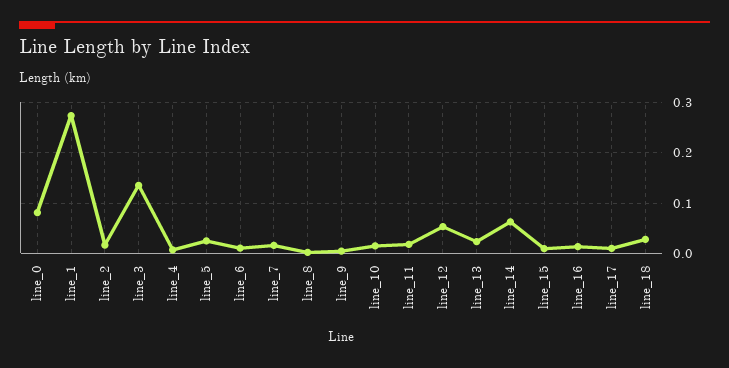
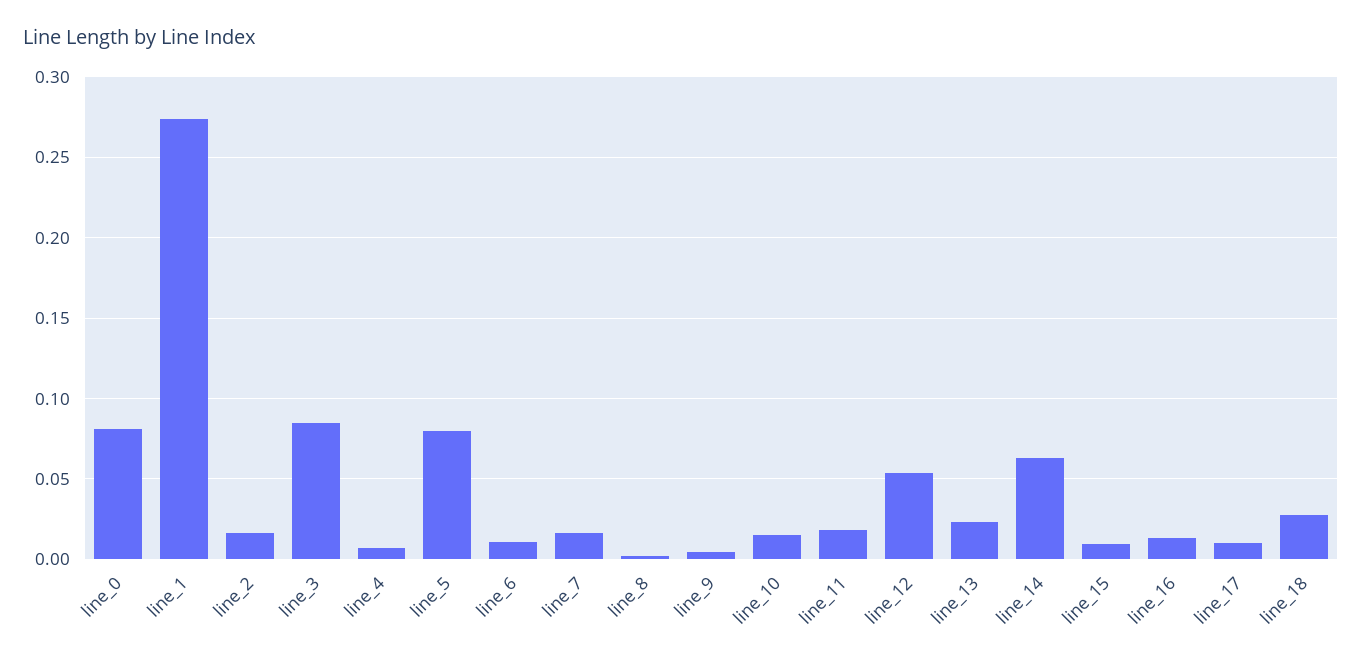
  {
    "line_0": 0.08,
    "line_1": 0.275,
    "line_2": 0.015,
-   "line_3": 0.14,
+   "line_3": 0.085,
    "line_4": 0.005,
-   "line_5": 0.02,
+   "line_5": 0.08,
    "line_6": 0.01,
    "line_7": 0.015,
    "line_8": 0,
    "line_9": 0.005,
    "line_10": 0.015,
    "line_11": 0.02,
    "line_12": 0.055,
    "line_13": 0.025,
    "line_14": 0.065,
    "line_15": 0.01,
    "line_16": 0.015,
    "line_17": 0.01,
    "line_18": 0.03
  }

